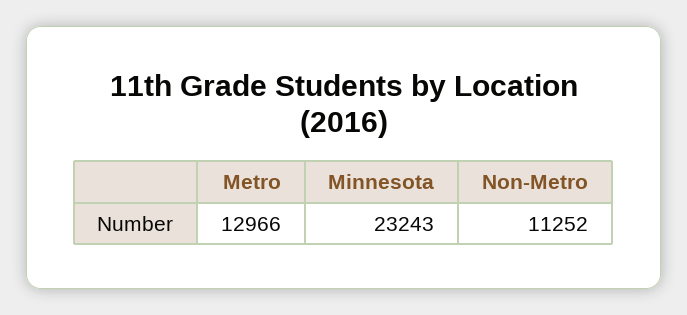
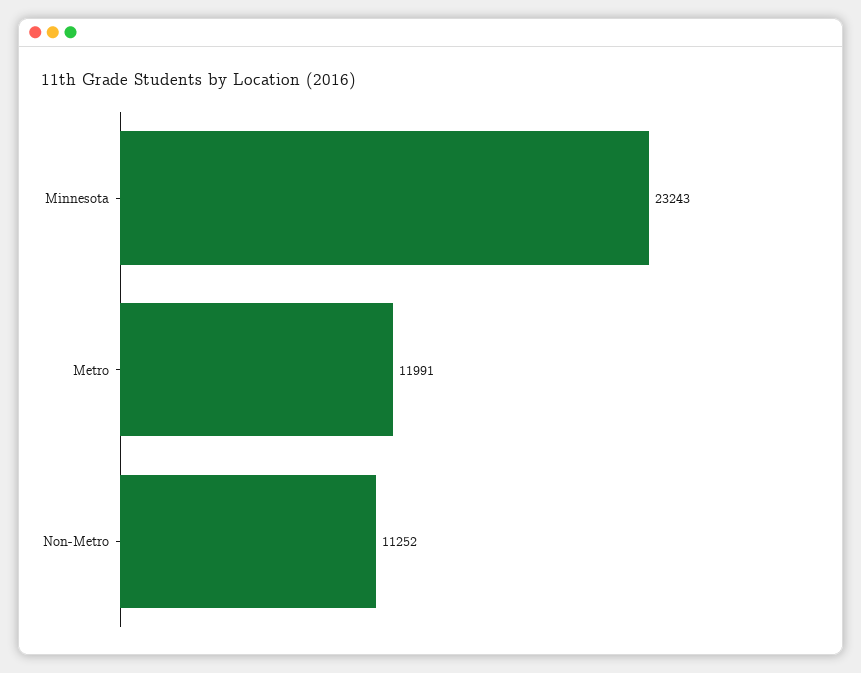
  {
-   "Metro": 12966,
+   "Metro": 11991,
    "Minnesota": 23243,
    "Non-Metro": 11252
  }

